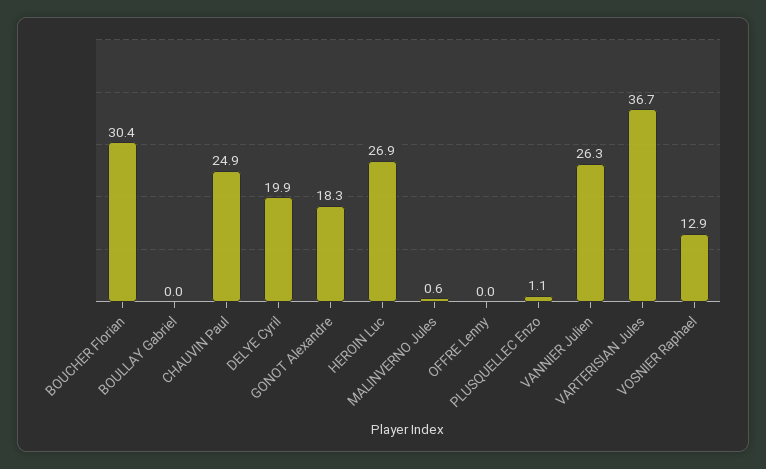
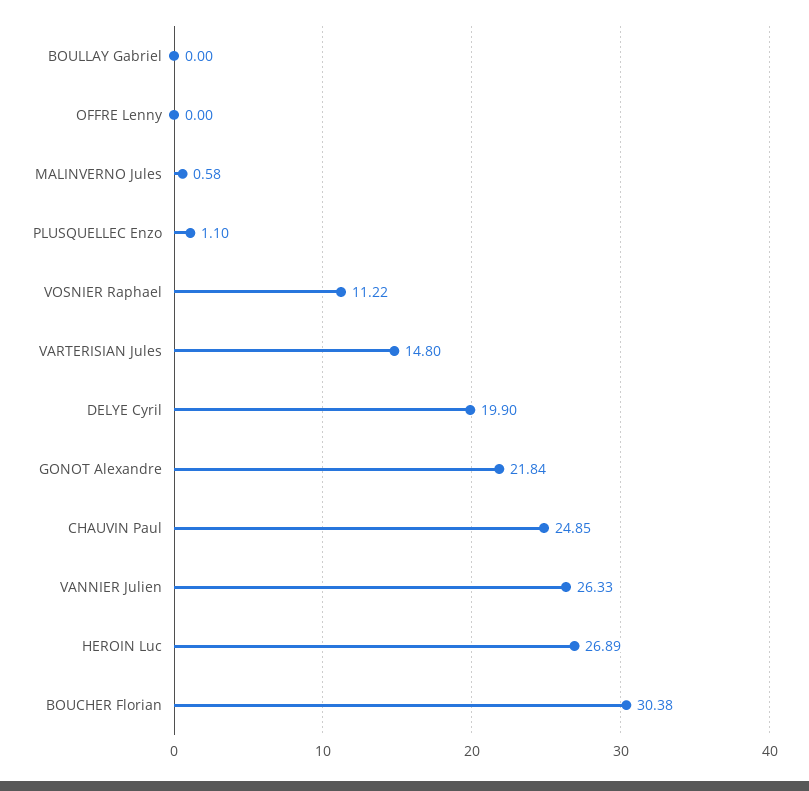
  {
    "BOUCHER Florian": 30.38,
    "BOULLAY Gabriel": 0,
    "CHAUVIN Paul": 24.85,
    "DELYE Cyril": 19.9,
-   "GONOT Alexandre": 18.3,
+   "GONOT Alexandre": 21.84,
    "HEROIN Luc": 26.89,
    "MALINVERNO Jules": 0.58,
    "OFFRE Lenny": 0,
    "PLUSQUELLEC Enzo": 1.1,
    "VANNIER Julien": 26.33,
-   "VARTERISIAN Jules": 36.7,
+   "VARTERISIAN Jules": 14.8,
-   "VOSNIER Raphael": 12.9
+   "VOSNIER Raphael": 11.22
  }

